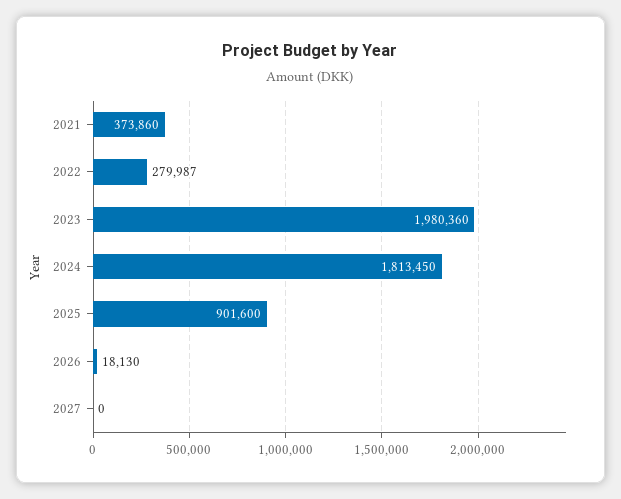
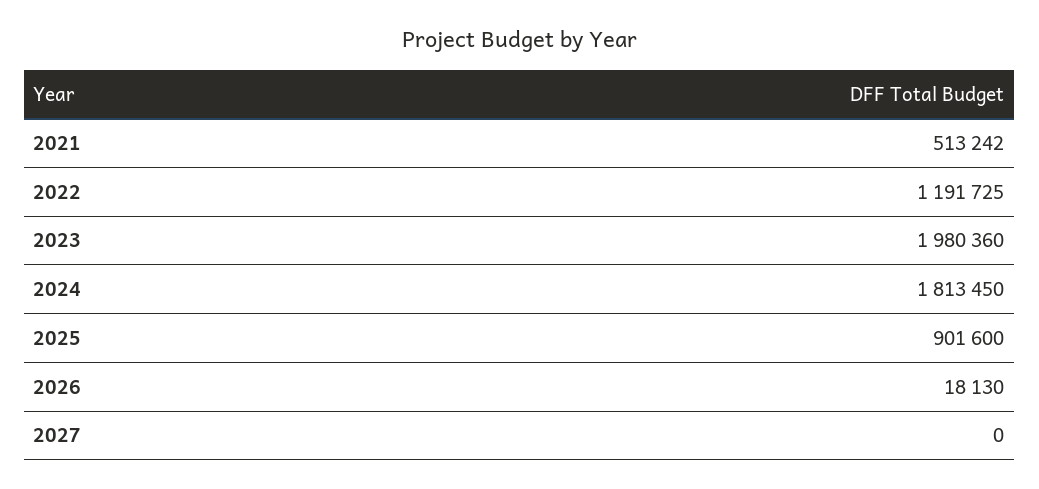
  {
-   "2021": 373860,
+   "2021": 513242,
-   "2022": 279987,
+   "2022": 1191725,
    "2023": 1980360,
    "2024": 1813450,
    "2025": 901600,
    "2026": 18130,
    "2027": 0
  }

